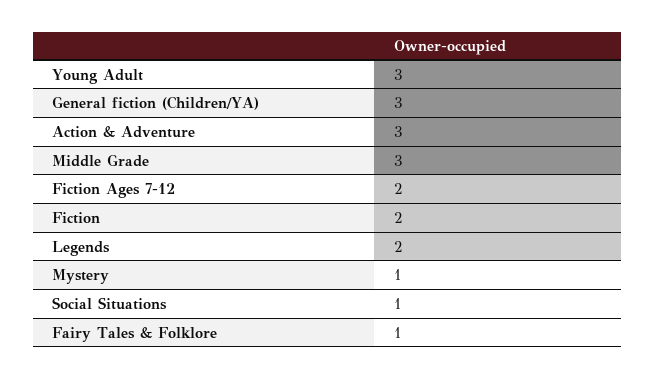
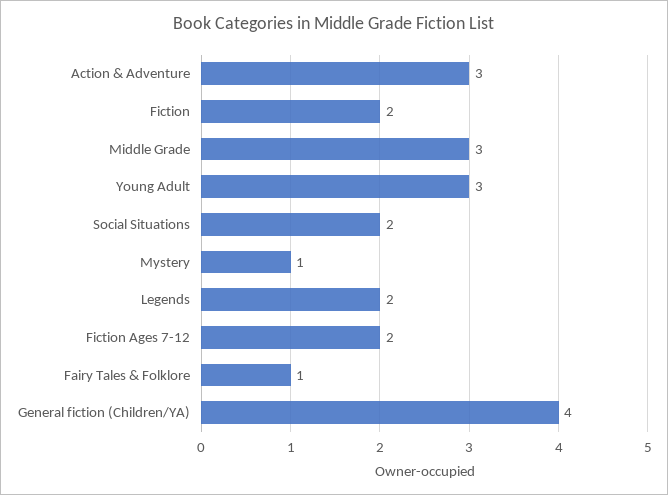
  {
    "Young Adult": 3,
-   "General fiction (Children/YA)": 3,
+   "General fiction (Children/YA)": 4,
    "Action & Adventure": 3,
    "Middle Grade": 3,
    "Fiction Ages 7-12": 2,
    "Fiction": 2,
    "Legends": 2,
    "Mystery": 1,
-   "Social Situations": 1,
+   "Social Situations": 2,
    "Fairy Tales & Folklore": 1
  }

